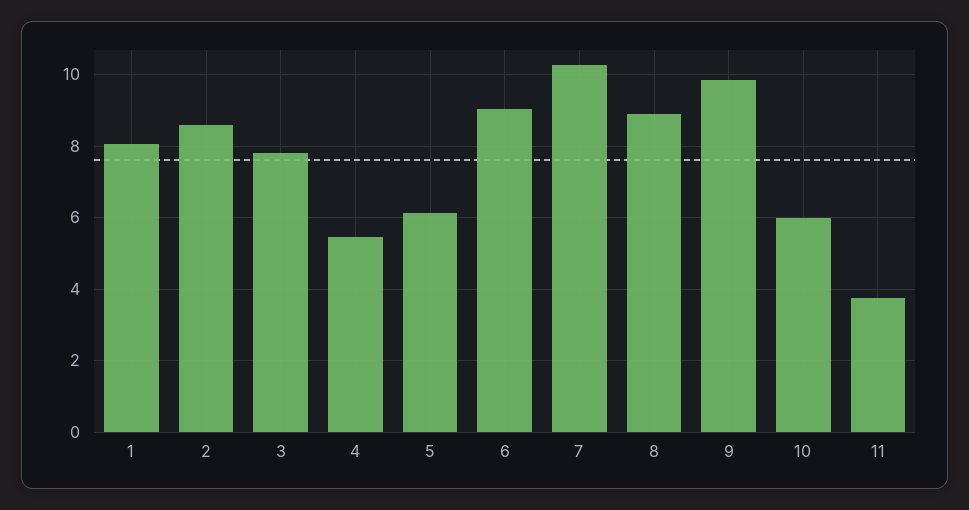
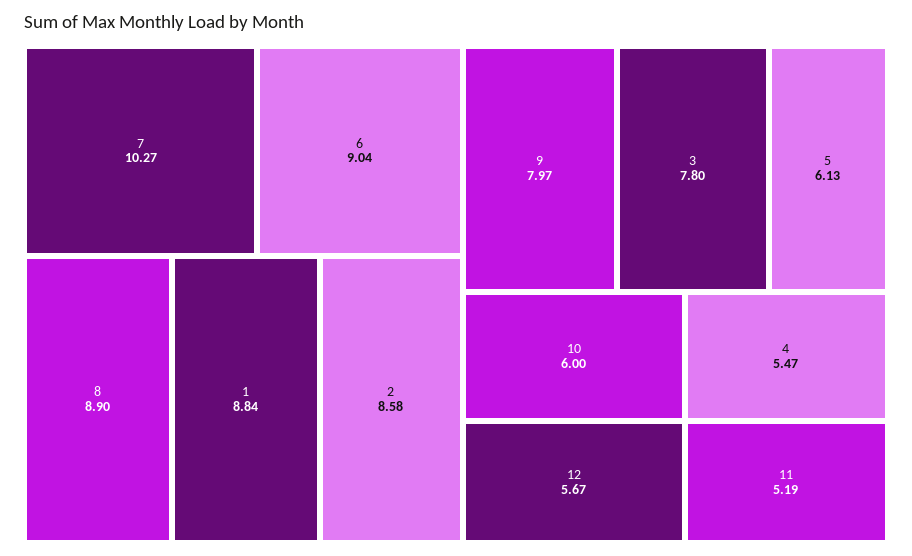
  {
-   "1": 8,
+   "1": 8.84,
    "2": 8.58,
    "3": 7.8,
    "4": 5.47,
    "5": 6.13,
    "6": 9.04,
    "7": 10.27,
    "8": 8.9,
-   "9": 9.8,
+   "9": 7.97,
    "10": 6,
-   "11": 3.8
+   "11": 5.19,
+   "12": 5.67
  }

